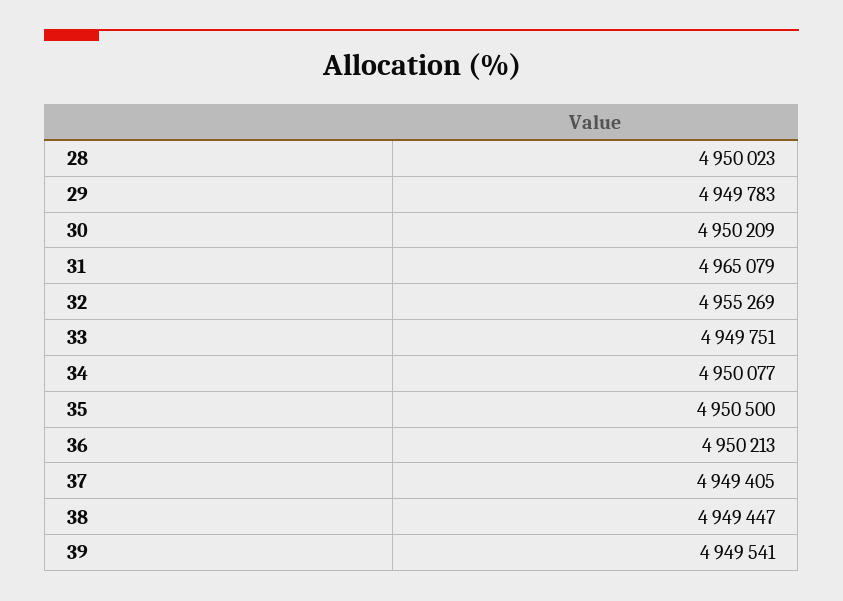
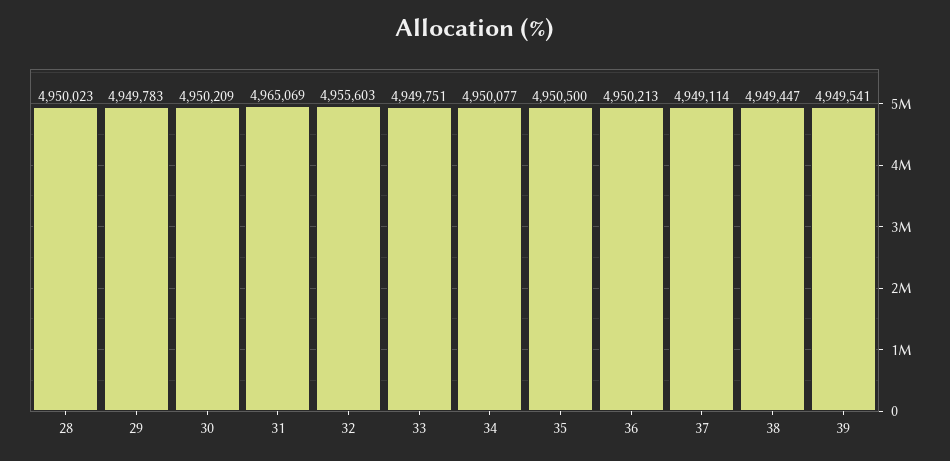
  {
    "28": 4950023,
    "29": 4949783,
    "30": 4950209,
-   "31": 4965079,
+   "31": 4965069,
-   "32": 4955269,
+   "32": 4955603,
    "33": 4949751,
    "34": 4950077,
    "35": 4950500,
    "36": 4950213,
-   "37": 4949405,
+   "37": 4949114,
    "38": 4949447,
    "39": 4949541
  }

